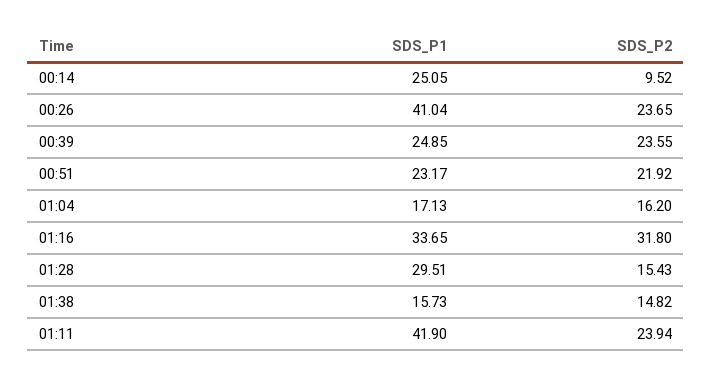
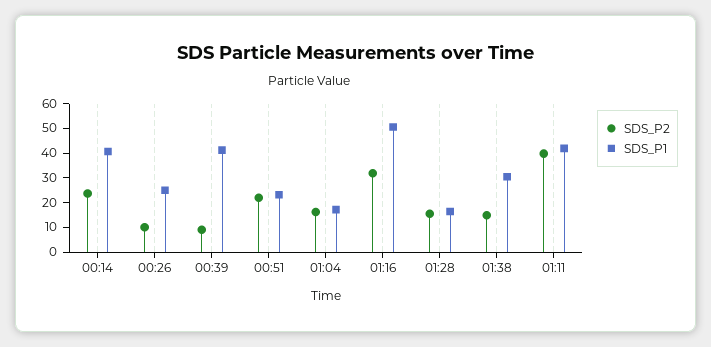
  {
    "SDS_P1": {
-     "00:14": 25.05,
+     "00:14": 40,
-     "00:26": 41.04,
+     "00:26": 25,
-     "00:39": 24.85,
+     "00:39": 40,
      "00:51": 23.17,
      "01:04": 17.13,
-     "01:16": 33.65,
+     "01:16": 50,
-     "01:28": 29.51,
+     "01:28": 15,
-     "01:38": 15.73,
+     "01:38": 30,
      "01:11": 41.9
    },
    "SDS_P2": {
-     "00:14": 9.52,
+     "00:14": 25,
-     "00:26": 23.65,
+     "00:26": 10,
-     "00:39": 23.55,
+     "00:39": 10,
      "00:51": 21.92,
      "01:04": 16.2,
      "01:16": 31.8,
      "01:28": 15.43,
      "01:38": 14.82,
-     "01:11": 23.94
+     "01:11": 40
    }
  }

